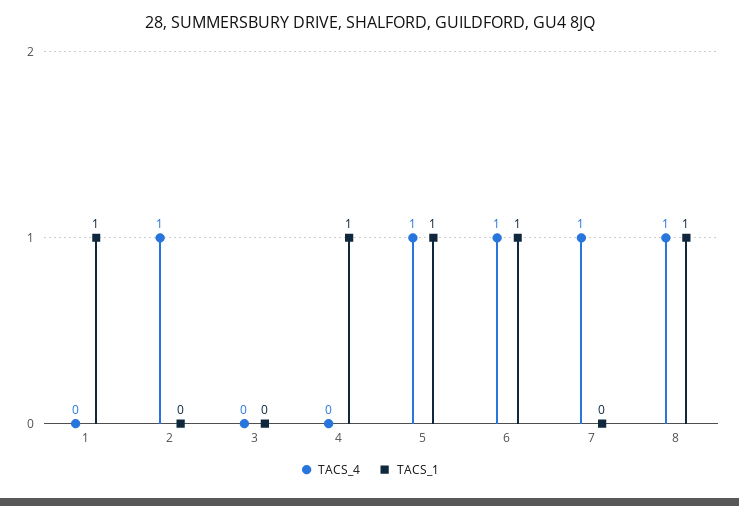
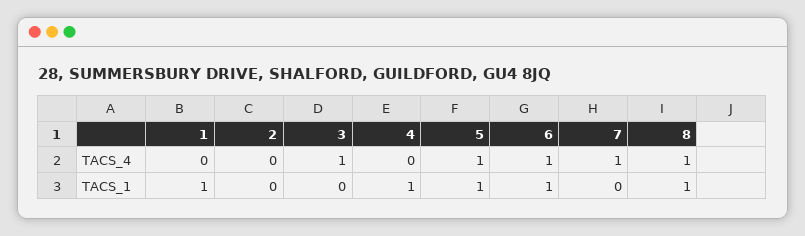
  {
    "TACS_4": {
      "1": 0,
-     "2": 1,
+     "2": 0,
-     "3": 0,
+     "3": 1,
      "4": 0,
      "5": 1,
      "6": 1,
      "7": 1,
      "8": 1
    },
    "TACS_1": {
      "1": 1,
      "2": 0,
      "3": 0,
      "4": 1,
      "5": 1,
      "6": 1,
      "7": 0,
      "8": 1
    }
  }

